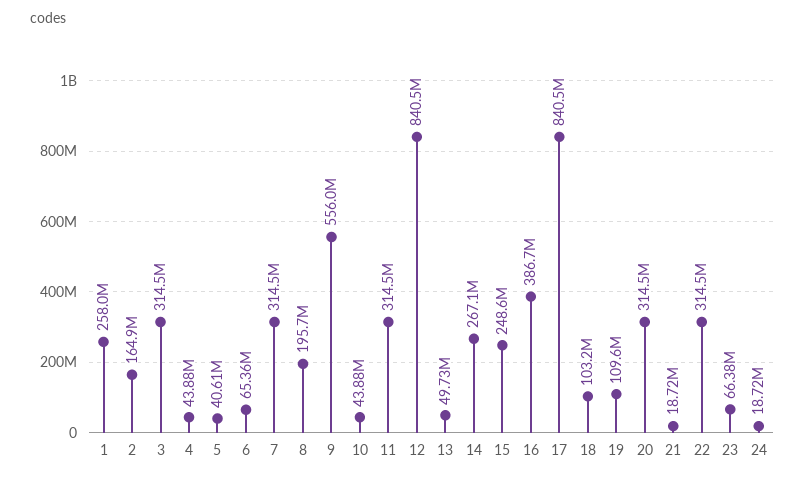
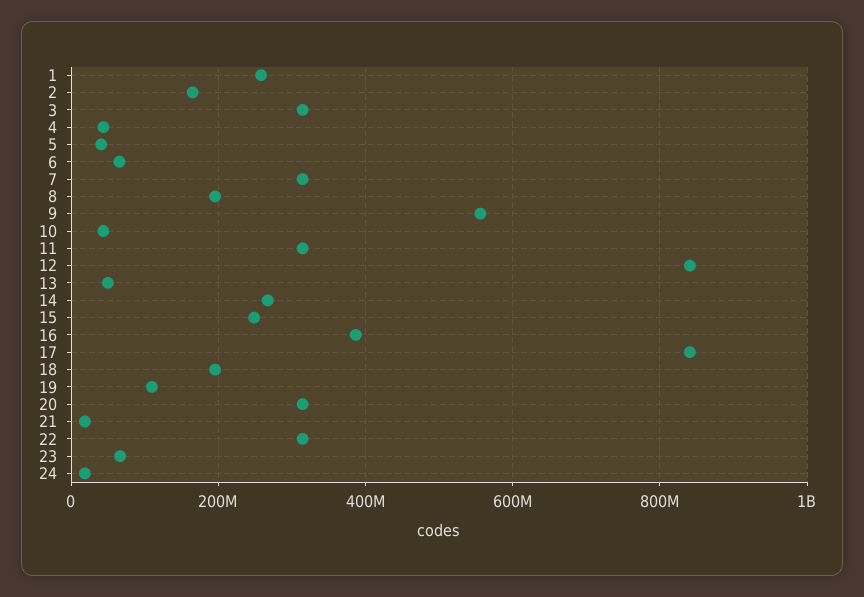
  {
    "1": 258000000,
    "2": 164900000,
    "3": 314500000,
    "4": 43880000,
    "5": 40610000,
    "6": 65360000,
    "7": 314500000,
    "8": 195700000,
    "9": 556000000,
    "10": 43880000,
    "11": 314500000,
    "12": 840500000,
    "13": 49730000,
    "14": 267100000,
    "15": 248600000,
    "16": 386700000,
    "17": 840500000,
-   "18": 103200000,
+   "18": 200000000,
    "19": 109600000,
    "20": 314500000,
    "21": 18720000,
    "22": 314500000,
    "23": 66380000,
    "24": 18720000
  }

